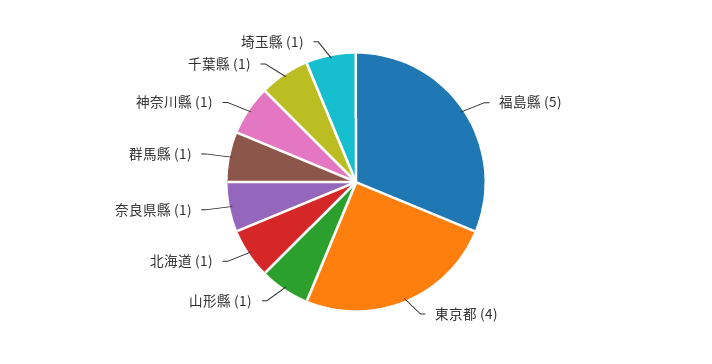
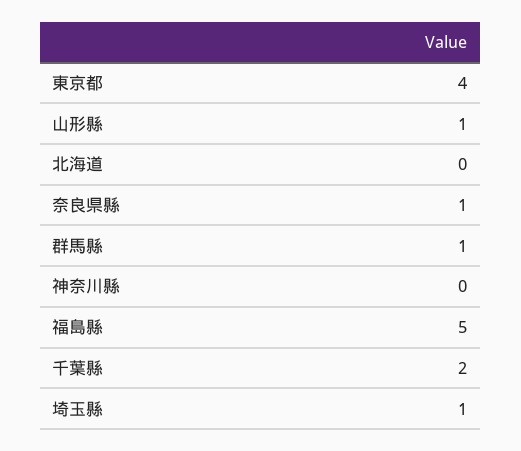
  {
    "福島縣": 5,
    "東京都": 4,
    "山形縣": 1,
-   "北海道": 1,
+   "北海道": 0,
    "奈良県縣": 1,
    "群馬縣": 1,
-   "神奈川縣": 1,
+   "神奈川縣": 0,
-   "千葉縣": 1,
+   "千葉縣": 2,
    "埼玉縣": 1
  }

